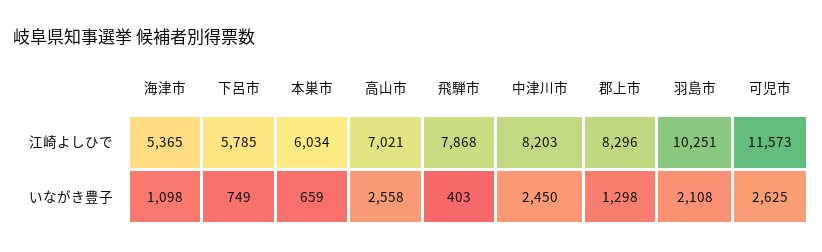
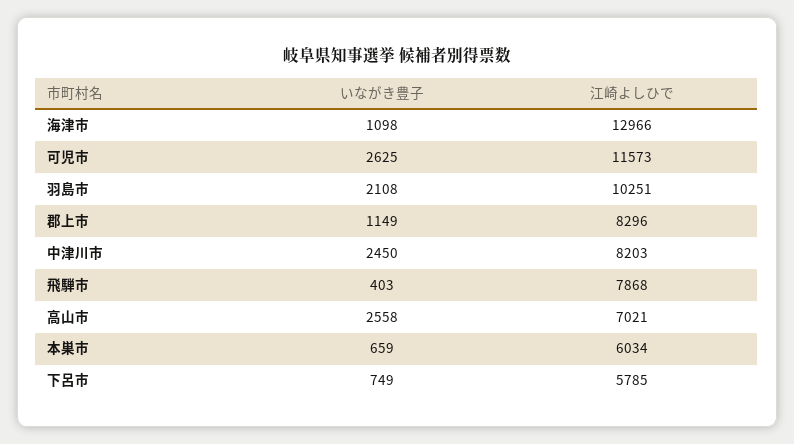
  {
    "海津市": {
-     "江崎よしひで": 5365,
+     "江崎よしひで": 12966,
      "いながき豊子": 1098
    },
    "下呂市": {
      "江崎よしひで": 5785,
      "いながき豊子": 749
    },
    "本巣市": {
      "江崎よしひで": 6034,
      "いながき豊子": 659
    },
    "高山市": {
      "江崎よしひで": 7021,
      "いながき豊子": 2558
    },
    "飛騨市": {
      "江崎よしひで": 7868,
      "いながき豊子": 403
    },
    "中津川市": {
      "江崎よしひで": 8203,
      "いながき豊子": 2450
    },
    "郡上市": {
      "江崎よしひで": 8296,
-     "いながき豊子": 1298
+     "いながき豊子": 1149
    },
    "羽島市": {
      "江崎よしひで": 10251,
      "いながき豊子": 2108
    },
    "可児市": {
      "江崎よしひで": 11573,
      "いながき豊子": 2625
    }
  }

